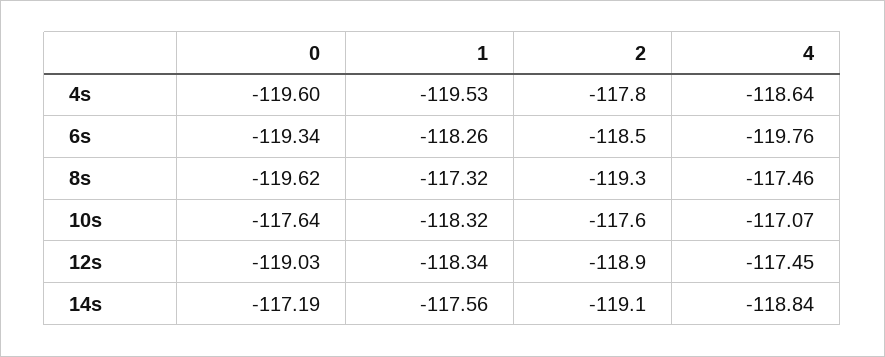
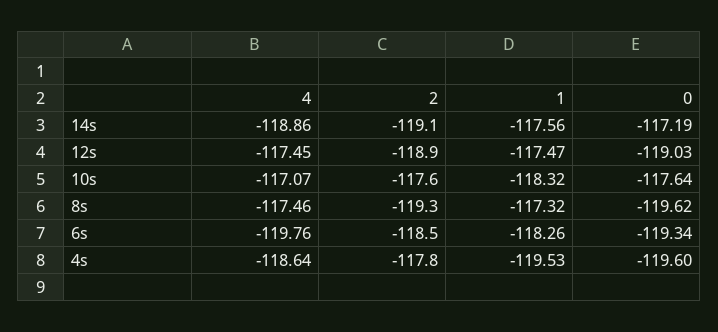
  {
    "0": {
      "4s": -119.6,
      "6s": -119.34,
      "8s": -119.62,
      "10s": -117.64,
      "12s": -119.03,
      "14s": -117.19
    },
    "1": {
      "4s": -119.53,
      "6s": -118.26,
      "8s": -117.32,
      "10s": -118.32,
-     "12s": -118.34,
+     "12s": -117.47,
      "14s": -117.56
    },
    "2": {
      "4s": -117.8,
      "6s": -118.5,
      "8s": -119.3,
      "10s": -117.6,
      "12s": -118.9,
      "14s": -119.1
    },
    "4": {
      "4s": -118.64,
      "6s": -119.76,
      "8s": -117.46,
      "10s": -117.07,
      "12s": -117.45,
-     "14s": -118.84
+     "14s": -118.86
    }
  }

